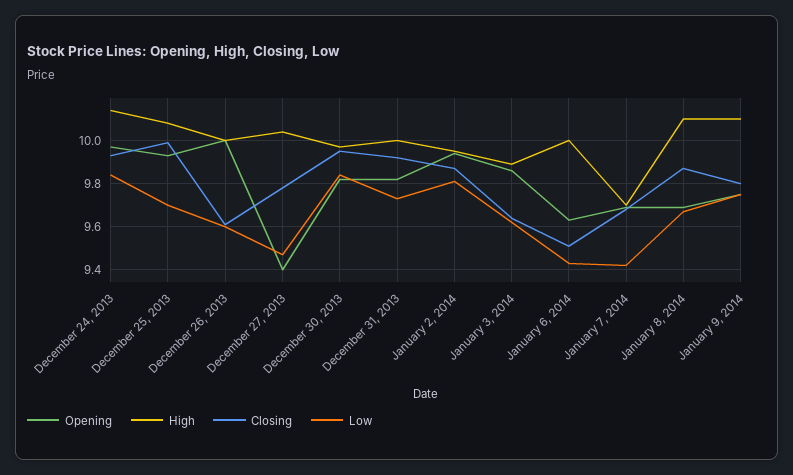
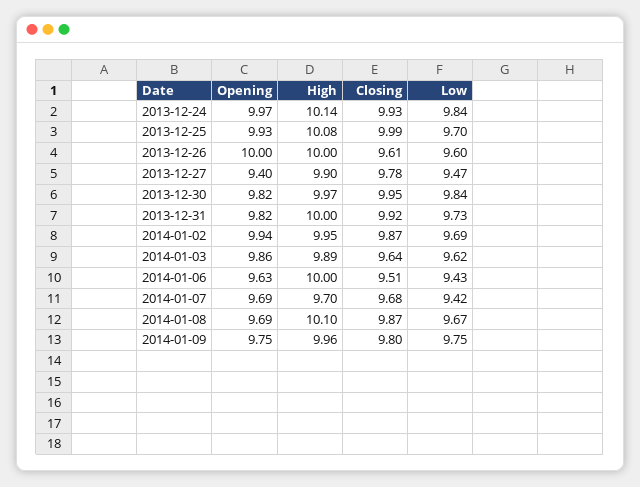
  {
    "Opening": {
      "December 24, 2013": 9.97,
      "December 25, 2013": 9.93,
      "December 26, 2013": 10,
      "December 27, 2013": 9.4,
      "December 30, 2013": 9.82,
      "December 31, 2013": 9.82,
      "January 2, 2014": 9.94,
      "January 3, 2014": 9.86,
      "January 6, 2014": 9.63,
      "January 7, 2014": 9.69,
      "January 8, 2014": 9.69,
      "January 9, 2014": 9.75
    },
    "High": {
      "December 24, 2013": 10.14,
      "December 25, 2013": 10.08,
      "December 26, 2013": 10,
-     "December 27, 2013": 10.05,
+     "December 27, 2013": 9.9,
      "December 30, 2013": 9.97,
      "December 31, 2013": 10,
      "January 2, 2014": 9.95,
      "January 3, 2014": 9.89,
      "January 6, 2014": 10,
      "January 7, 2014": 9.7,
      "January 8, 2014": 10.1,
-     "January 9, 2014": 10.1
+     "January 9, 2014": 9.96
    },
    "Closing": {
      "December 24, 2013": 9.93,
      "December 25, 2013": 9.99,
      "December 26, 2013": 9.61,
      "December 27, 2013": 9.78,
      "December 30, 2013": 9.95,
      "December 31, 2013": 9.92,
      "January 2, 2014": 9.87,
      "January 3, 2014": 9.64,
      "January 6, 2014": 9.51,
      "January 7, 2014": 9.68,
      "January 8, 2014": 9.87,
      "January 9, 2014": 9.8
    },
    "Low": {
      "December 24, 2013": 9.84,
      "December 25, 2013": 9.7,
      "December 26, 2013": 9.6,
      "December 27, 2013": 9.47,
      "December 30, 2013": 9.84,
      "December 31, 2013": 9.73,
-     "January 2, 2014": 9.8,
+     "January 2, 2014": 9.69,
      "January 3, 2014": 9.62,
      "January 6, 2014": 9.43,
      "January 7, 2014": 9.42,
      "January 8, 2014": 9.67,
      "January 9, 2014": 9.75
    }
  }

